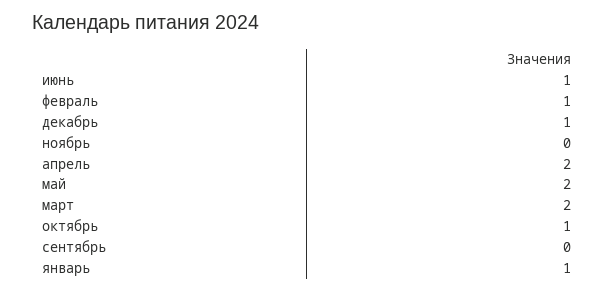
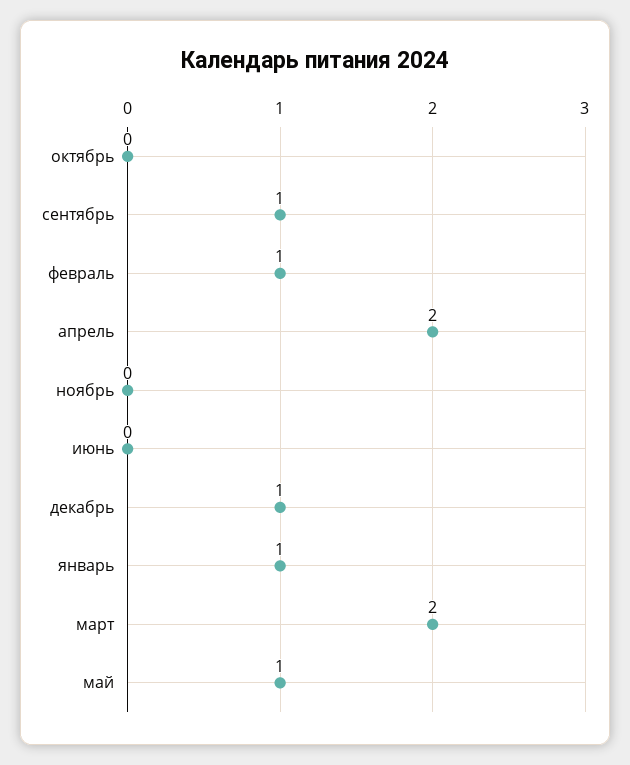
  {
-   "июнь": 1,
+   "июнь": 0,
    "февраль": 1,
    "декабрь": 1,
    "ноябрь": 0,
    "апрель": 2,
-   "май": 2,
+   "май": 1,
    "март": 2,
-   "октябрь": 1,
+   "октябрь": 0,
-   "сентябрь": 0,
+   "сентябрь": 1,
    "январь": 1
  }

